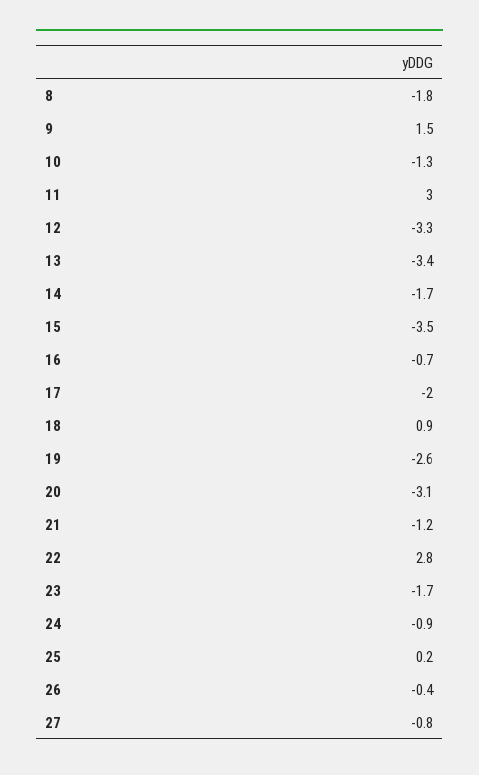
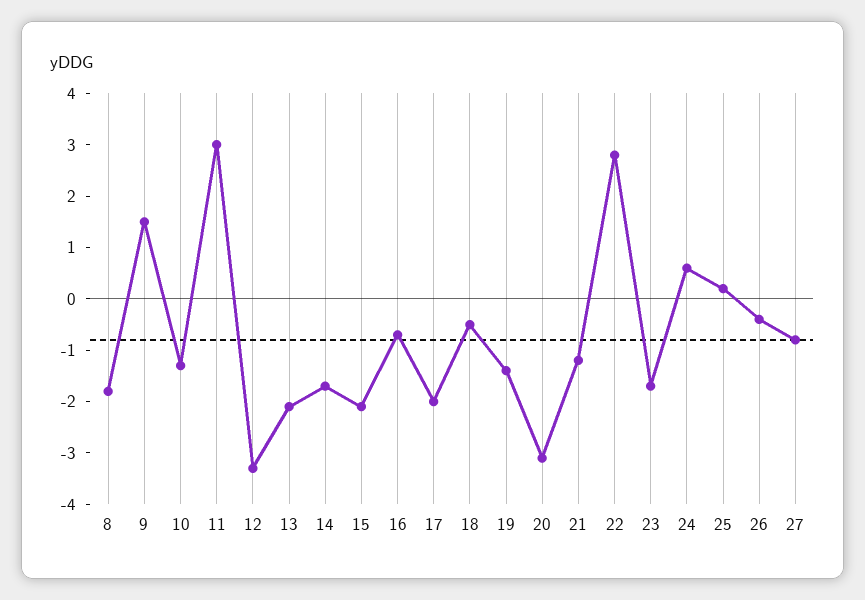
  {
    "8": -1.8,
    "9": 1.5,
    "10": -1.3,
    "11": 3,
    "12": -3.3,
-   "13": -3.4,
+   "13": -2,
    "14": -1.7,
-   "15": -3.5,
+   "15": -2,
    "16": -0.7,
    "17": -2,
-   "18": 0.9,
+   "18": -0.5,
-   "19": -2.6,
+   "19": -1.5,
    "20": -3.1,
    "21": -1.2,
    "22": 2.8,
    "23": -1.7,
-   "24": -0.9,
+   "24": 0.5,
    "25": 0.2,
    "26": -0.4,
    "27": -0.8
  }

